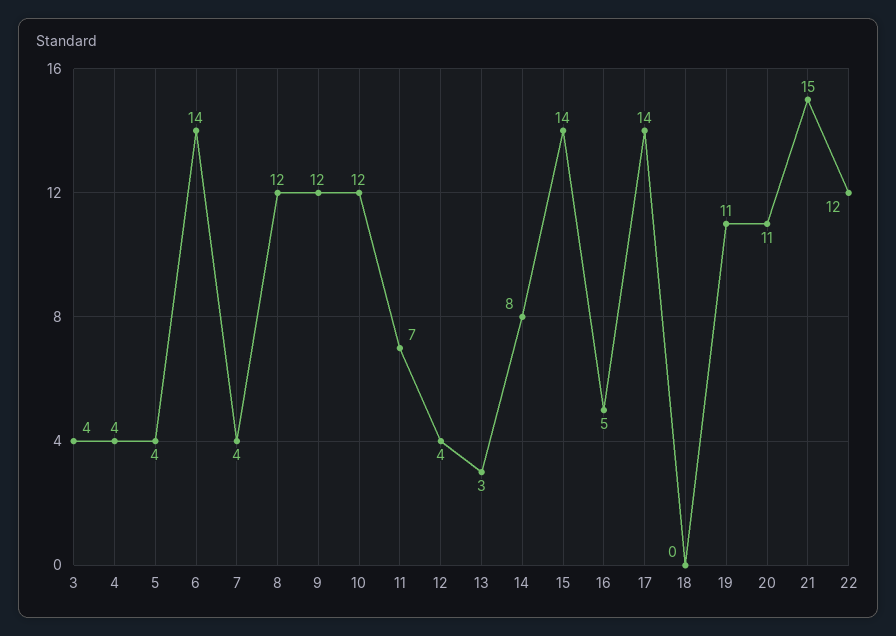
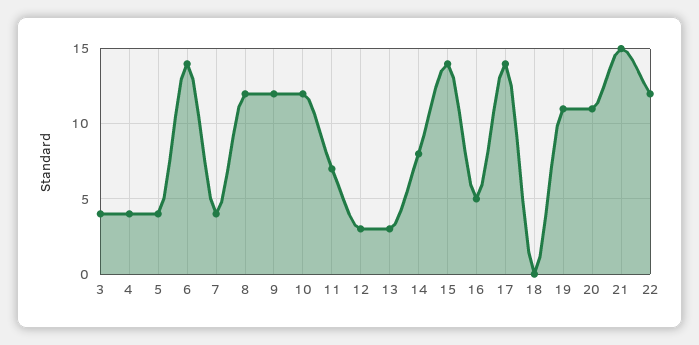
  {
    "3": 4,
    "4": 4,
    "5": 4,
    "6": 14,
    "7": 4,
    "8": 12,
    "9": 12,
    "10": 12,
    "11": 7,
-   "12": 4,
+   "12": 3,
    "13": 3,
    "14": 8,
    "15": 14,
    "16": 5,
    "17": 14,
    "18": 0,
    "19": 11,
    "20": 11,
    "21": 15,
    "22": 12
  }

